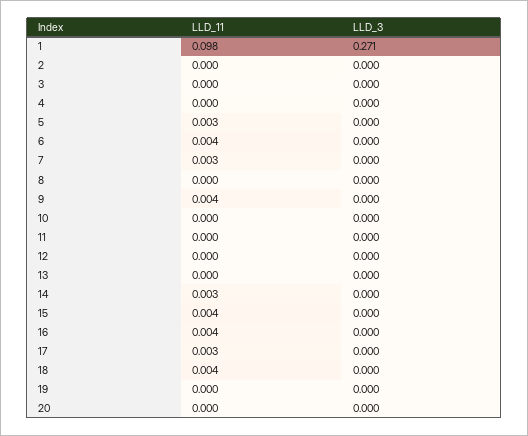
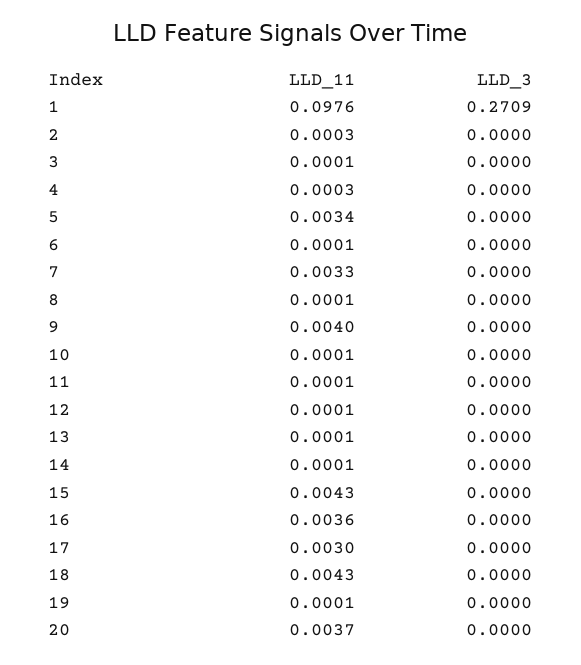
  {
    "LLD_11": {
      "1": 0.0976,
      "2": 0.0003,
      "3": 0.0001,
      "4": 0.0003,
      "5": 0.0034,
-     "6": 0.004,
+     "6": 0.0001,
      "7": 0.0033,
      "8": 0.0001,
      "9": 0.004,
      "10": 0.0001,
      "11": 0.0001,
      "12": 0.0001,
      "13": 0.0001,
-     "14": 0.003,
+     "14": 0.0001,
      "15": 0.0043,
      "16": 0.0036,
      "17": 0.003,
      "18": 0.0043,
      "19": 0.0001,
-     "20": 0
+     "20": 0.0037
    },
    "LLD_3": {
      "1": 0.2709,
      "2": 0,
      "3": 0,
      "4": 0,
      "5": 0,
      "6": 0,
      "7": 0,
      "8": 0,
      "9": 0,
      "10": 0,
      "11": 0,
      "12": 0,
      "13": 0,
      "14": 0,
      "15": 0,
      "16": 0,
      "17": 0,
      "18": 0,
      "19": 0,
      "20": 0
    }
  }

